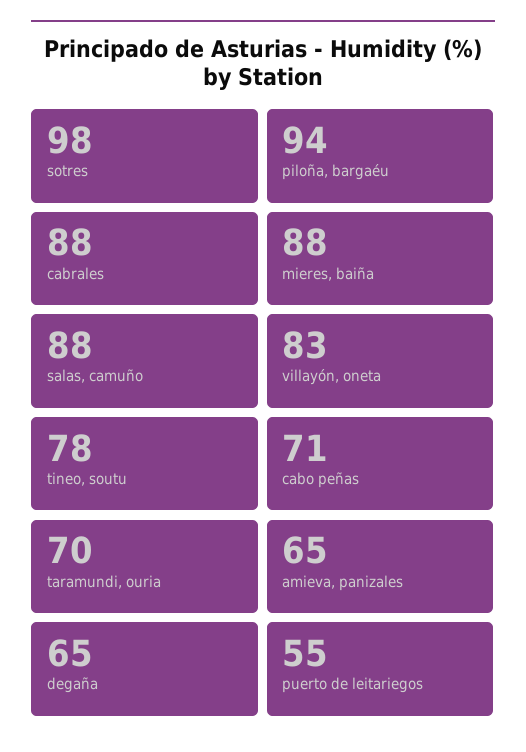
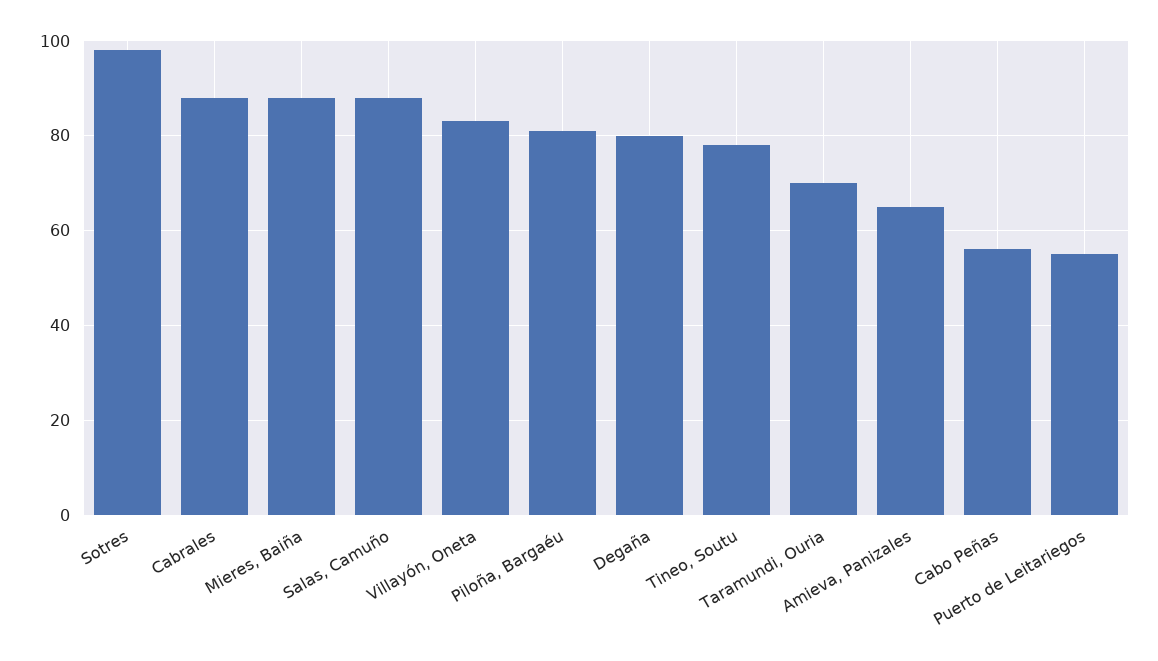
  {
    "sotres": 98,
-   "piloña, bargaéu": 94,
+   "piloña, bargaéu": 80,
    "cabrales": 88,
    "mieres, baiña": 88,
    "salas, camuño": 88,
    "villayón, oneta": 83,
    "tineo, soutu": 78,
-   "cabo peñas": 71,
+   "cabo peñas": 55,
    "taramundi, ouria": 70,
    "amieva, panizales": 65,
-   "degaña": 65,
+   "degaña": 80,
    "puerto de leitariegos": 55
  }

